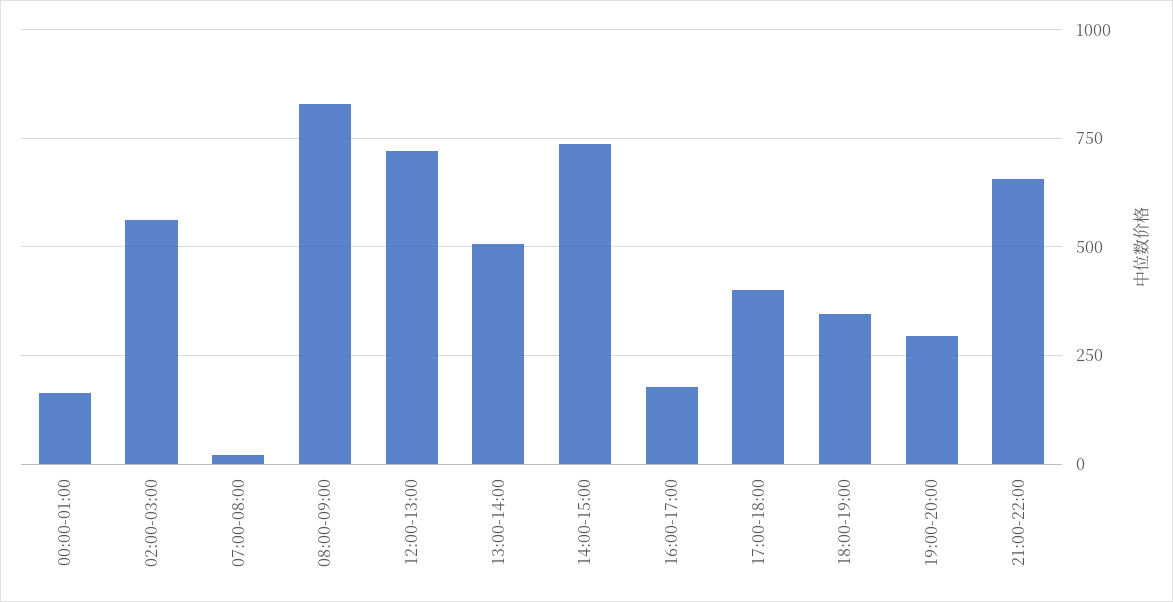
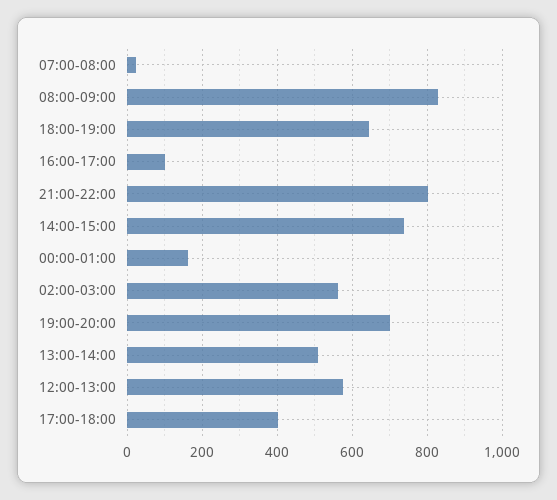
  {
    "00:00-01:00": 160,
    "02:00-03:00": 560,
    "07:00-08:00": 20,
    "08:00-09:00": 820,
-   "12:00-13:00": 725,
+   "12:00-13:00": 580,
    "13:00-14:00": 500,
    "14:00-15:00": 740,
-   "16:00-17:00": 175,
+   "16:00-17:00": 100,
    "17:00-18:00": 400,
-   "18:00-19:00": 350,
+   "18:00-19:00": 640,
-   "19:00-20:00": 300,
+   "19:00-20:00": 700,
-   "21:00-22:00": 650
+   "21:00-22:00": 800
  }

